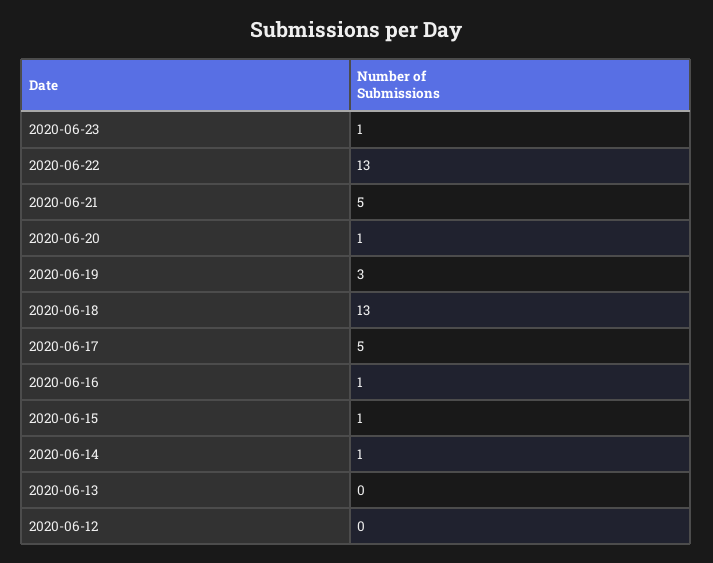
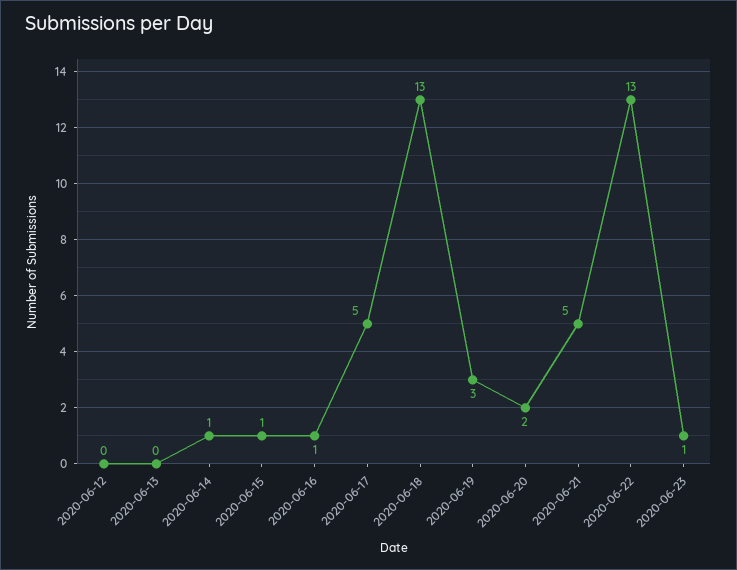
  {
    "2020-06-23": 1,
    "2020-06-22": 13,
    "2020-06-21": 5,
-   "2020-06-20": 1,
+   "2020-06-20": 2,
    "2020-06-19": 3,
    "2020-06-18": 13,
    "2020-06-17": 5,
    "2020-06-16": 1,
    "2020-06-15": 1,
    "2020-06-14": 1,
    "2020-06-13": 0,
    "2020-06-12": 0
  }

